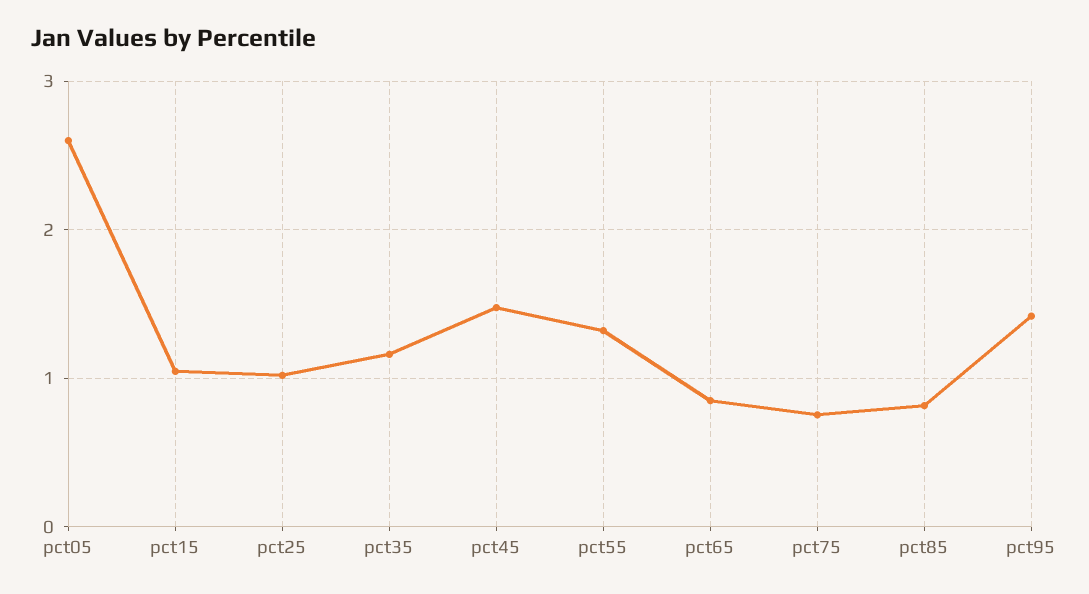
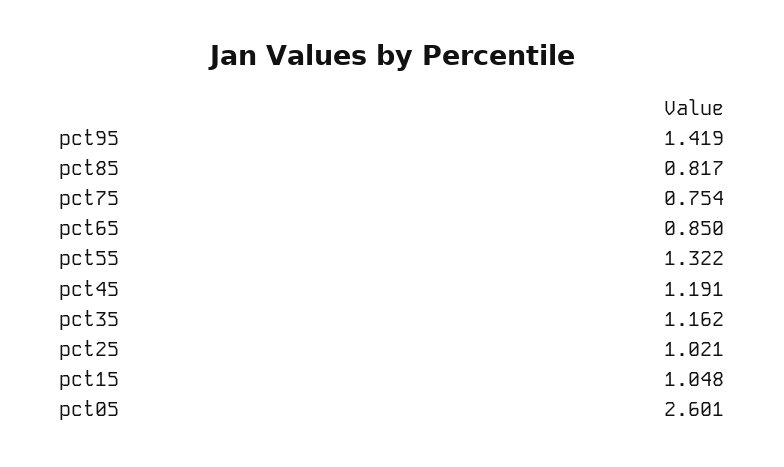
  {
    "pct05": 2.601,
    "pct15": 1.048,
    "pct25": 1.021,
    "pct35": 1.162,
-   "pct45": 1.5,
+   "pct45": 1.191,
    "pct55": 1.322,
    "pct65": 0.85,
    "pct75": 0.754,
    "pct85": 0.817,
    "pct95": 1.419
  }

